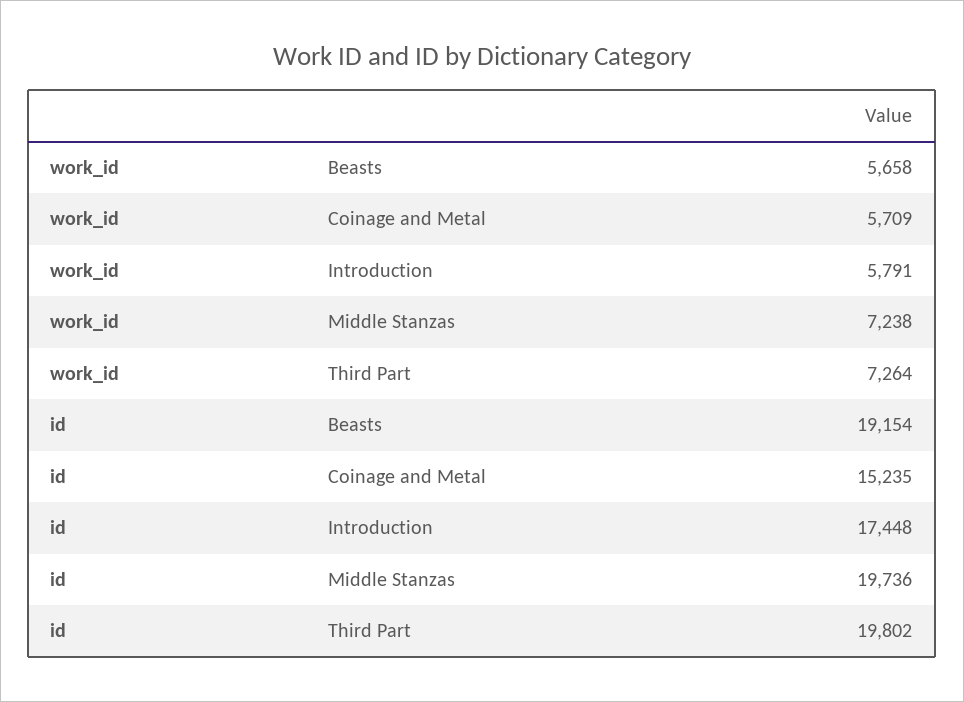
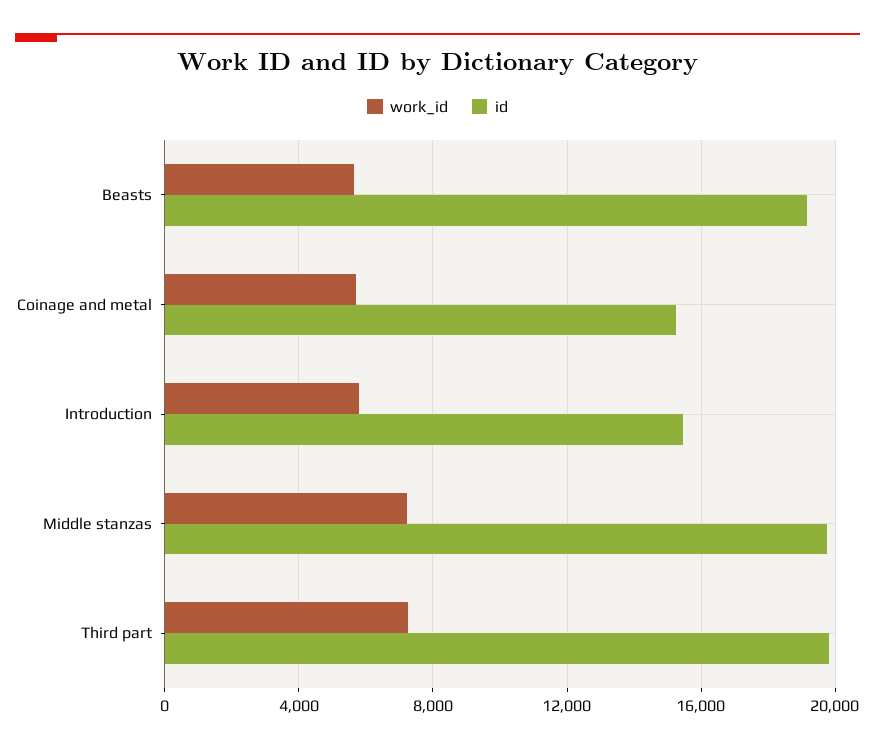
  {
    "work_id": {
      "Beasts": 5658,
      "Coinage and Metal": 5709,
      "Introduction": 5791,
      "Middle Stanzas": 7238,
      "Third Part": 7264
    },
    "id": {
      "Beasts": 19154,
      "Coinage and Metal": 15235,
-     "Introduction": 17448,
+     "Introduction": 15500,
      "Middle Stanzas": 19736,
      "Third Part": 19802
    }
  }

